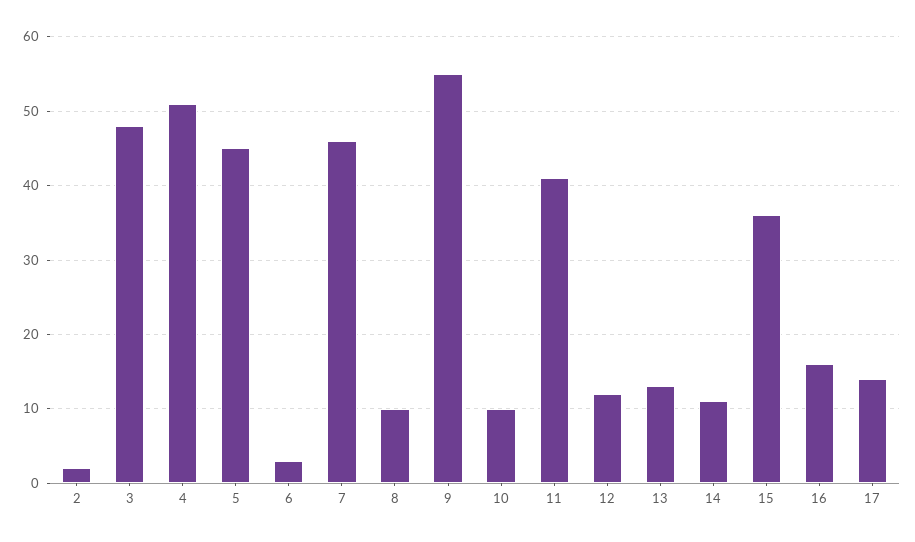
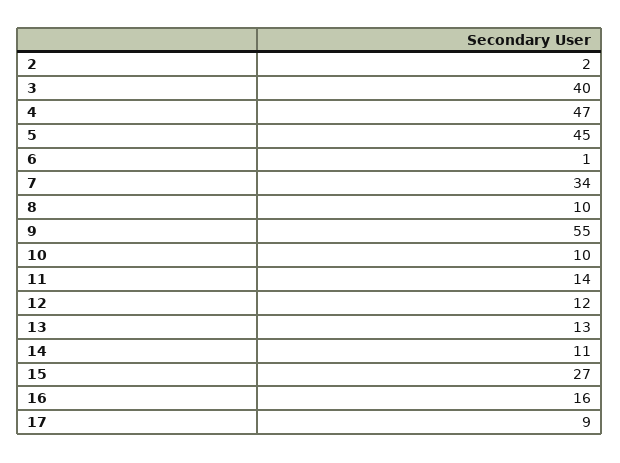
  {
    "2": 2,
-   "3": 48,
+   "3": 40,
-   "4": 51,
+   "4": 47,
    "5": 45,
-   "6": 3,
+   "6": 1,
-   "7": 46,
+   "7": 34,
    "8": 10,
    "9": 55,
    "10": 10,
-   "11": 41,
+   "11": 14,
    "12": 12,
    "13": 13,
    "14": 11,
-   "15": 36,
+   "15": 27,
    "16": 16,
-   "17": 14
+   "17": 9
  }

